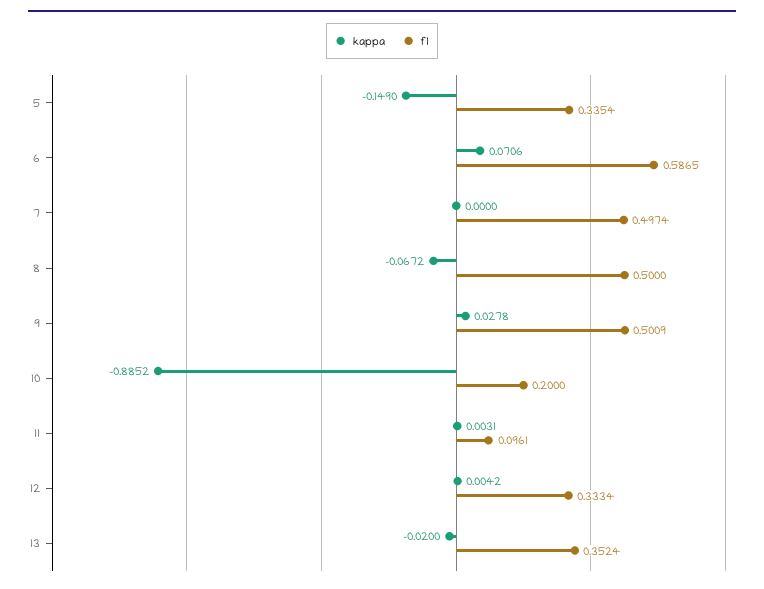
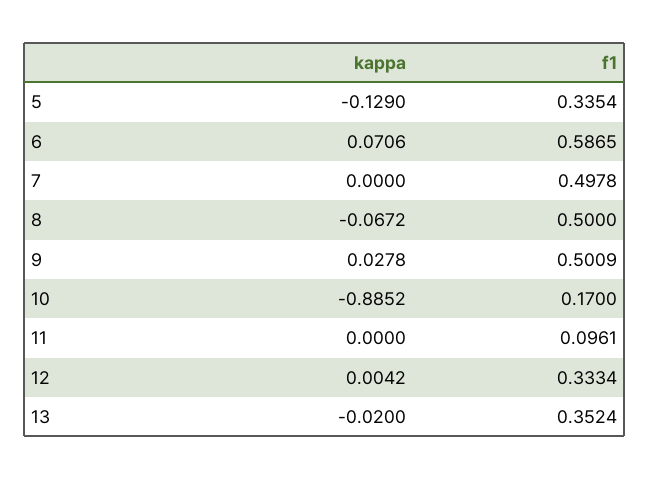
  {
    "kappa": {
-     "5": -0.149,
+     "5": -0.129,
      "6": 0.0706,
      "7": 0,
      "8": -0.0672,
      "9": 0.0278,
      "10": -0.8852,
-     "11": 0.0031,
+     "11": 0,
      "12": 0.0042,
      "13": -0.02
    },
    "f1": {
      "5": 0.3354,
      "6": 0.5865,
-     "7": 0.4974,
+     "7": 0.4978,
      "8": 0.5,
      "9": 0.5009,
-     "10": 0.2,
+     "10": 0.17,
      "11": 0.0961,
      "12": 0.3334,
      "13": 0.3524
    }
  }

